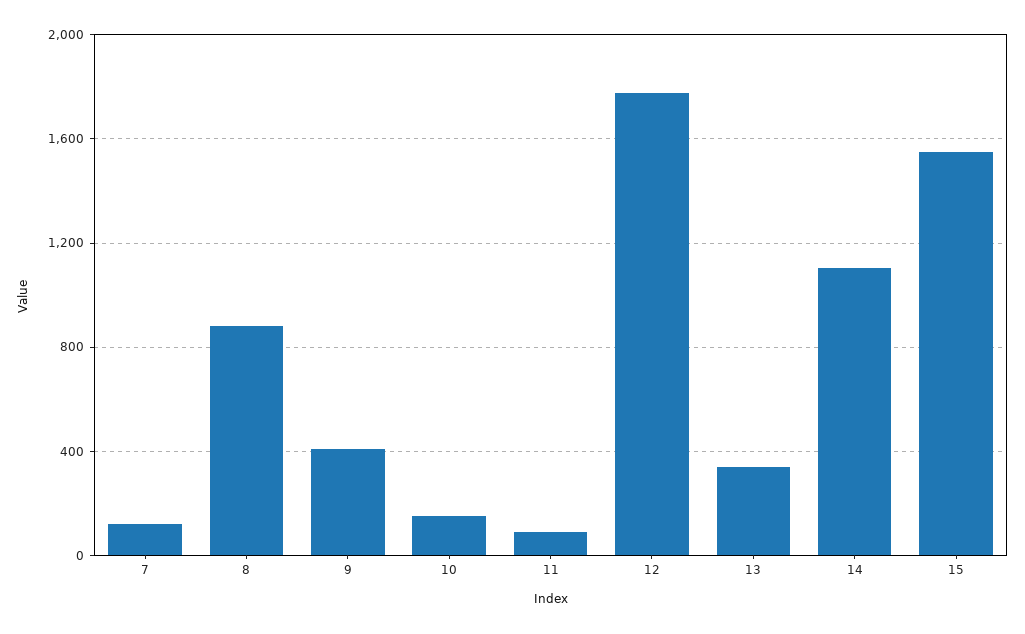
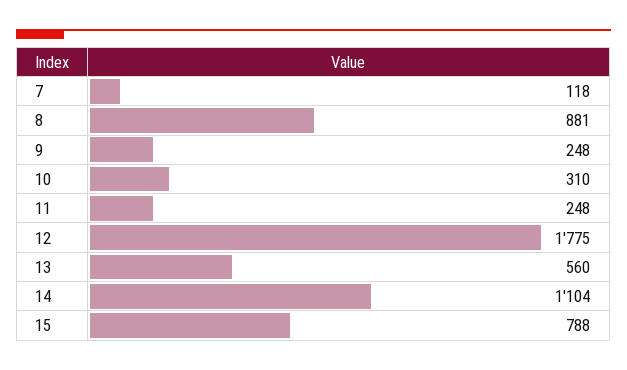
  {
    "7": 118,
    "8": 881,
-   "9": 400,
+   "9": 248,
-   "10": 150,
+   "10": 310,
-   "11": 100,
+   "11": 248,
    "12": 1775,
-   "13": 350,
+   "13": 560,
    "14": 1104,
-   "15": 1550
+   "15": 788
  }

